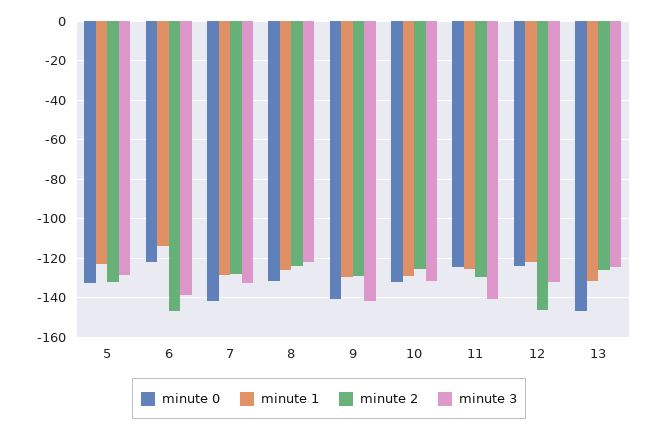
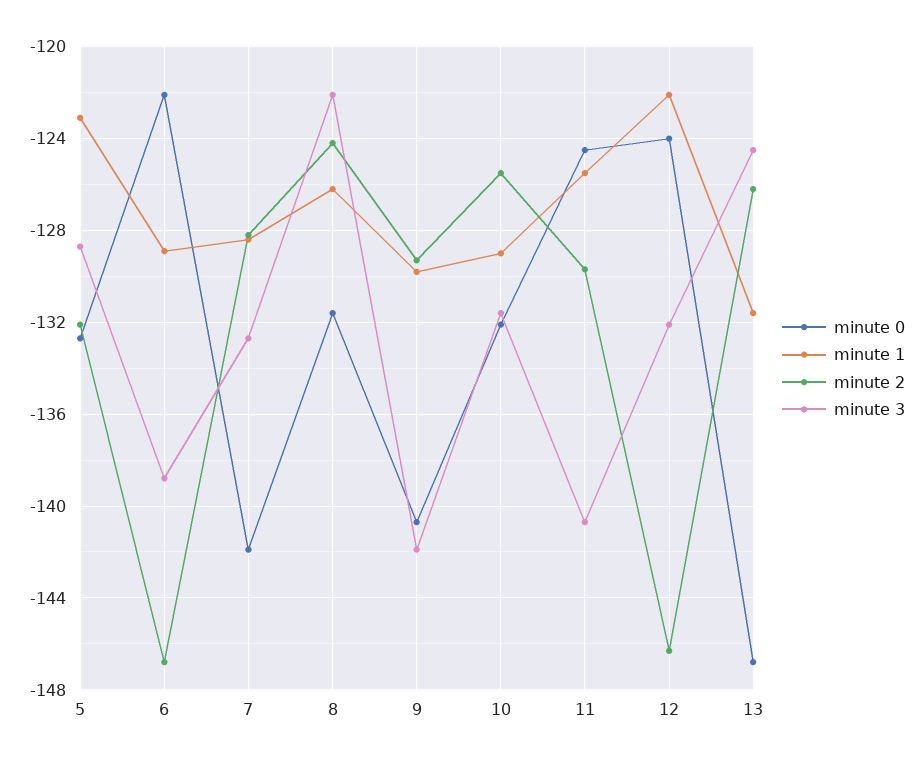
  {
    "minute 0": {
      "5": -132.5,
      "6": -122,
      "7": -142,
      "8": -131.5,
      "9": -140.5,
      "10": -132,
      "11": -124.5,
      "12": -124,
      "13": -147
    },
    "minute 1": {
      "5": -123,
-     "6": -115,
+     "6": -129,
      "7": -128.5,
      "8": -126,
      "9": -130,
      "10": -129,
      "11": -125.5,
      "12": -122,
      "13": -131.5
    },
    "minute 2": {
      "5": -132,
      "6": -147,
      "7": -128,
      "8": -124,
      "9": -129.5,
      "10": -125.5,
      "11": -129.5,
      "12": -146.5,
      "13": -126
    },
    "minute 3": {
      "5": -128.5,
      "6": -139,
      "7": -132.5,
      "8": -122,
      "9": -142,
      "10": -131.5,
      "11": -140.5,
      "12": -132,
      "13": -124.5
    }
  }

